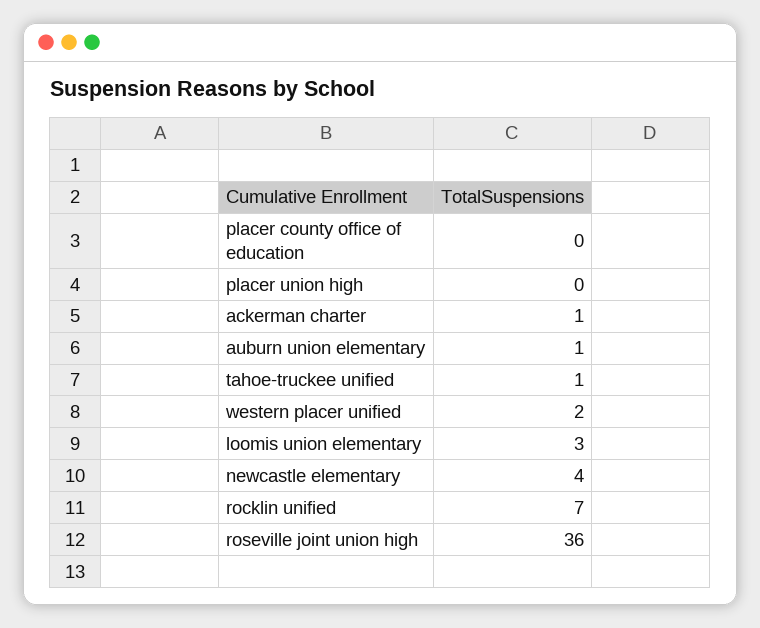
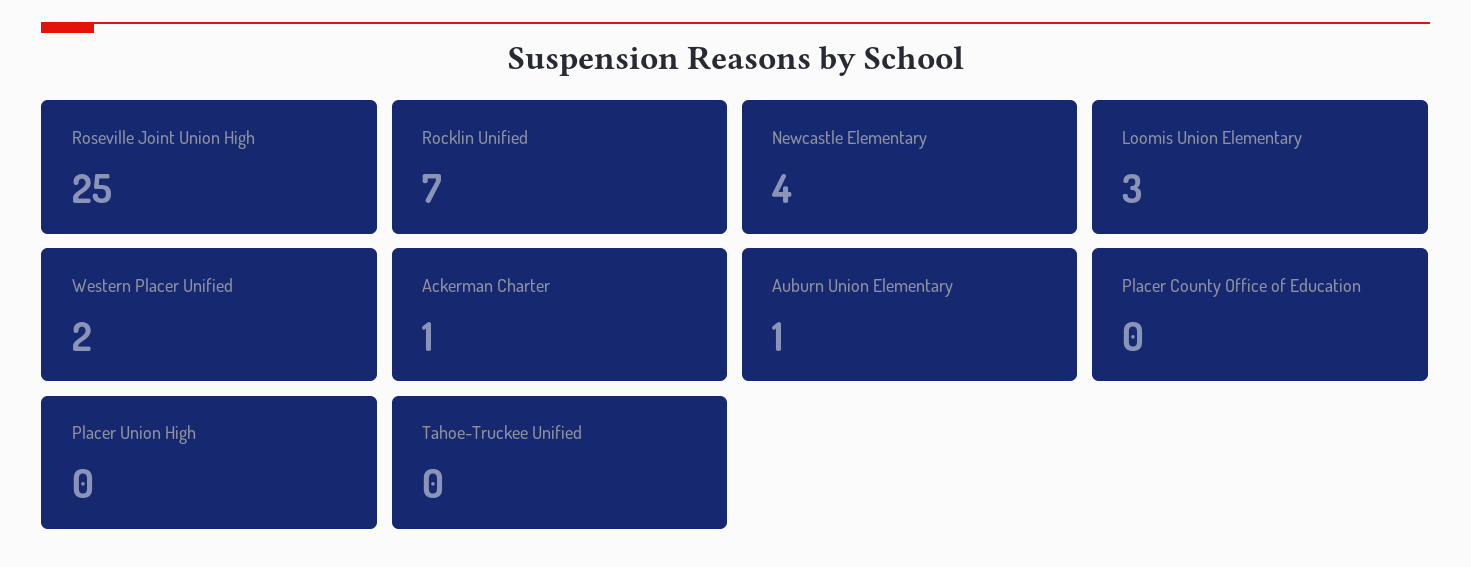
  {
    "placer county office of education": 0,
    "placer union high": 0,
    "ackerman charter": 1,
    "auburn union elementary": 1,
-   "tahoe-truckee unified": 1,
+   "tahoe-truckee unified": 0,
    "western placer unified": 2,
    "loomis union elementary": 3,
    "newcastle elementary": 4,
    "rocklin unified": 7,
-   "roseville joint union high": 36
+   "roseville joint union high": 25
  }

